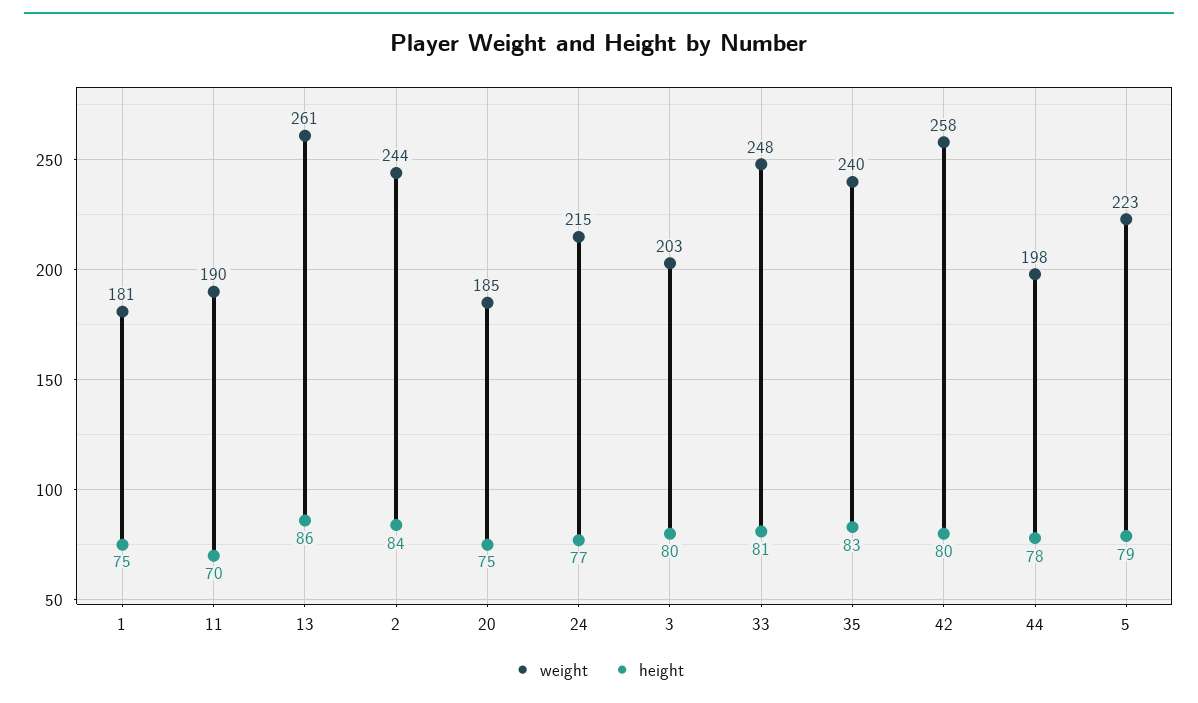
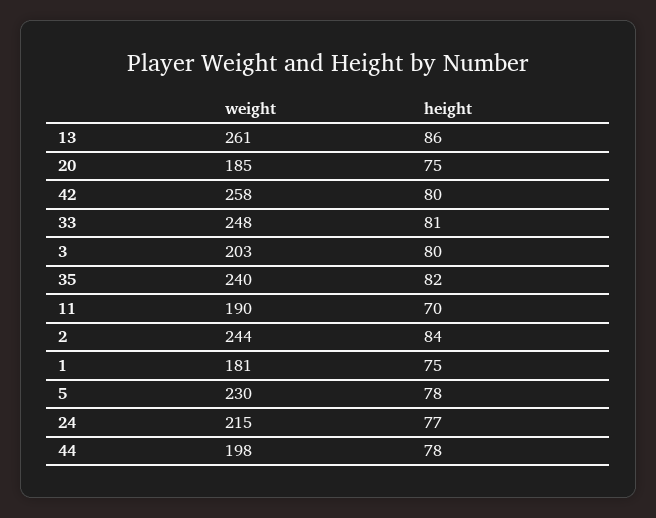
  {
    "weight": {
      "1": 181,
      "11": 190,
      "13": 261,
      "2": 244,
      "20": 185,
      "24": 215,
      "3": 203,
      "33": 248,
      "35": 240,
      "42": 258,
      "44": 198,
-     "5": 223
+     "5": 230
    },
    "height": {
      "1": 75,
      "11": 70,
      "13": 86,
      "2": 84,
      "20": 75,
      "24": 77,
      "3": 80,
      "33": 81,
-     "35": 83,
+     "35": 82,
      "42": 80,
      "44": 78,
-     "5": 79
+     "5": 78
    }
  }

